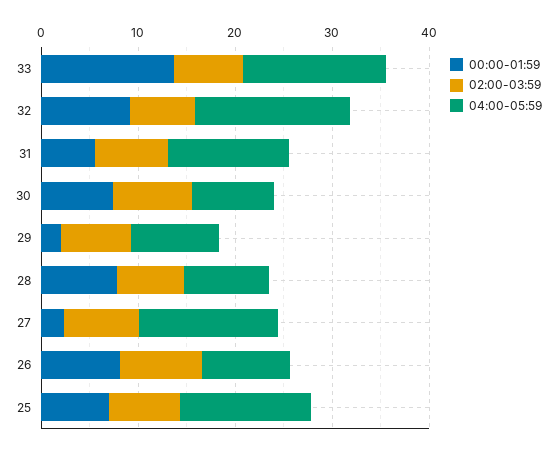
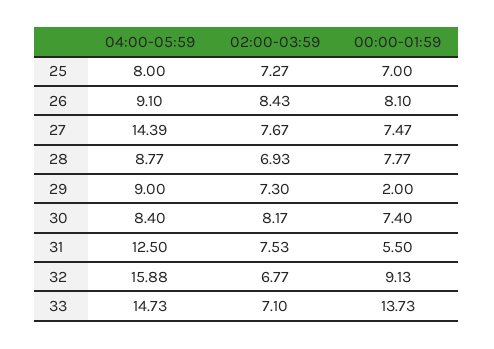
  {
    "00:00-01:59": {
      "33": 13.73,
      "32": 9.13,
      "31": 5.5,
      "30": 7.4,
      "29": 2,
      "28": 7.77,
-     "27": 2,
+     "27": 7.47,
      "26": 8.1,
      "25": 7
    },
    "02:00-03:59": {
      "33": 7.1,
      "32": 6.77,
      "31": 7.53,
      "30": 8.17,
      "29": 7.3,
      "28": 6.93,
      "27": 7.67,
      "26": 8.43,
      "25": 7.27
    },
    "04:00-05:59": {
      "33": 14.73,
      "32": 15.88,
      "31": 12.5,
      "30": 8.4,
      "29": 9,
      "28": 8.77,
      "27": 14.39,
      "26": 9.1,
-     "25": 14
+     "25": 8
    }
  }

